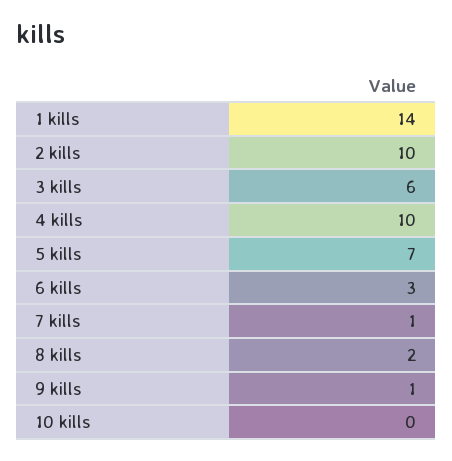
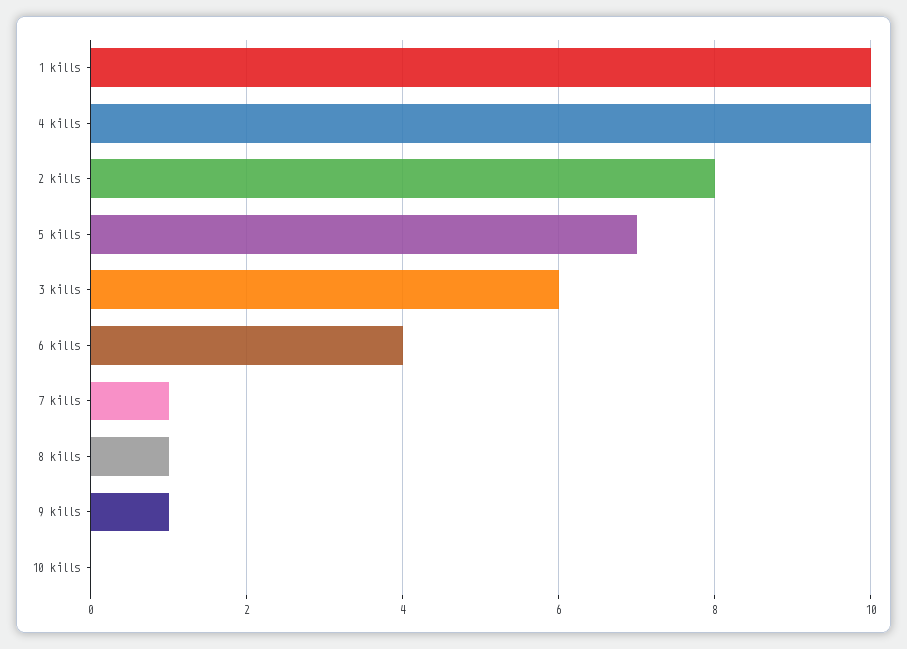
  {
-   "1 kills": 14,
+   "1 kills": 10,
-   "2 kills": 10,
+   "2 kills": 8,
    "3 kills": 6,
    "4 kills": 10,
    "5 kills": 7,
-   "6 kills": 3,
+   "6 kills": 4,
    "7 kills": 1,
-   "8 kills": 2,
+   "8 kills": 1,
    "9 kills": 1,
    "10 kills": 0
  }

